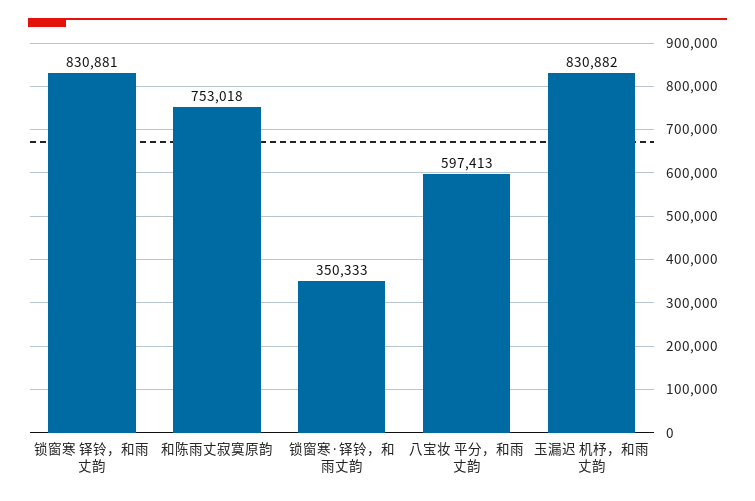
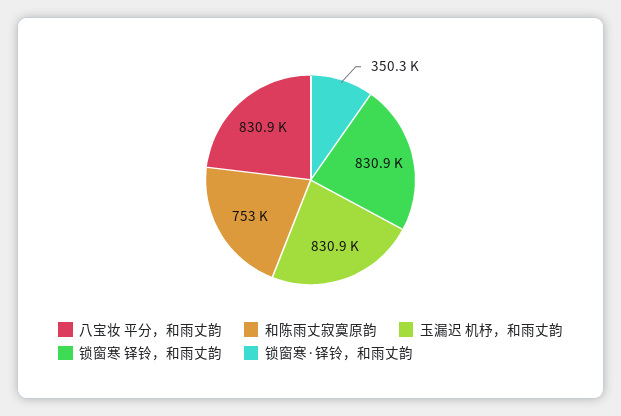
  {
    "锁窗寒 铎铃，和雨丈韵": 830881,
    "和陈雨丈寂寞原韵": 753018,
    "锁窗寒·铎铃，和雨丈韵": 350333,
-   "八宝妆 平分，和雨丈韵": 597413,
+   "八宝妆 平分，和雨丈韵": 830900,
    "玉漏迟 机杼，和雨丈韵": 830882
  }

